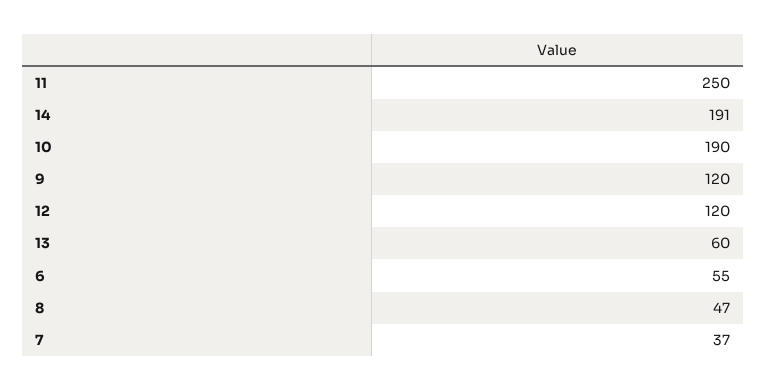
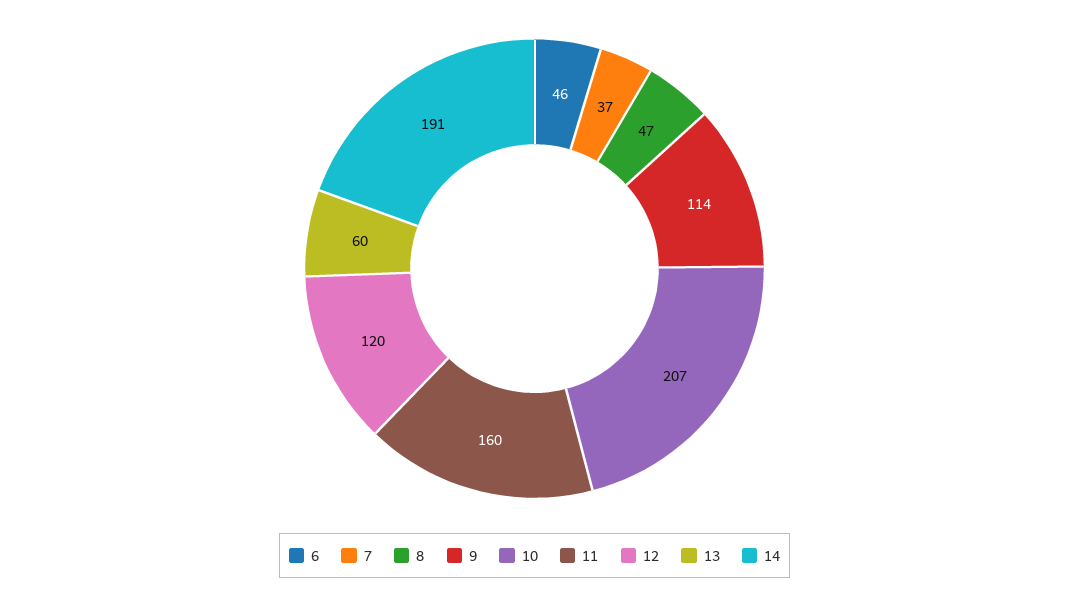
  {
-   "11": 250,
+   "11": 160,
    "14": 191,
-   "10": 190,
+   "10": 207,
-   "9": 120,
+   "9": 114,
    "12": 120,
    "13": 60,
-   "6": 55,
+   "6": 46,
    "8": 47,
    "7": 37
  }

